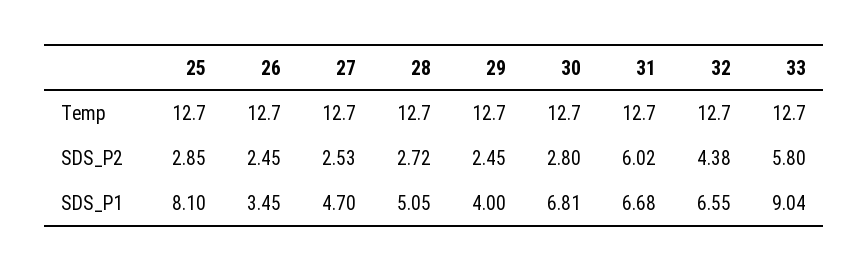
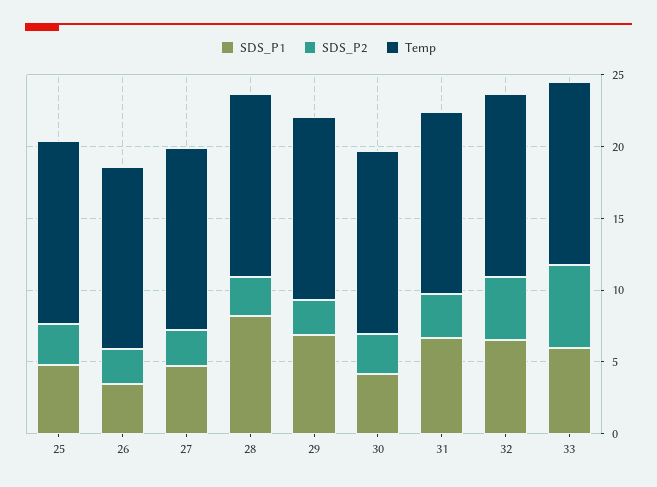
  {
    "Temp": {
      "25": 12.7,
      "26": 12.7,
      "27": 12.7,
      "28": 12.7,
      "29": 12.7,
      "30": 12.7,
      "31": 12.7,
      "32": 12.7,
      "33": 12.7
    },
    "SDS_P2": {
      "25": 2.85,
      "26": 2.45,
      "27": 2.53,
      "28": 2.72,
      "29": 2.45,
      "30": 2.8,
-     "31": 6.02,
+     "31": 3,
      "32": 4.38,
      "33": 5.8
    },
    "SDS_P1": {
-     "25": 8.1,
+     "25": 5,
      "26": 3.45,
      "27": 4.7,
-     "28": 5.05,
+     "28": 8,
-     "29": 4,
+     "29": 7,
-     "30": 6.81,
+     "30": 4,
      "31": 6.68,
      "32": 6.55,
-     "33": 9.04
+     "33": 6
    }
  }

